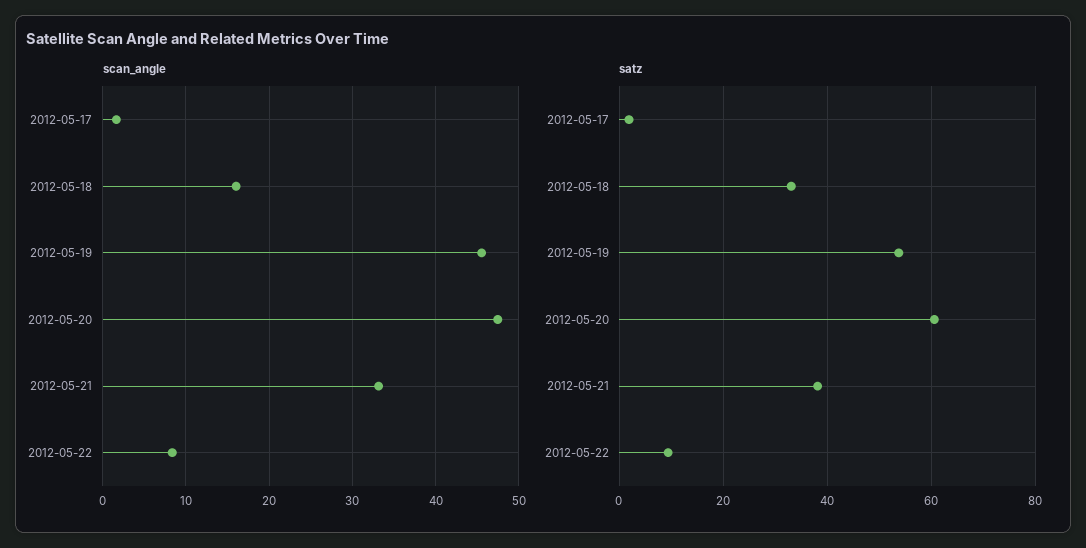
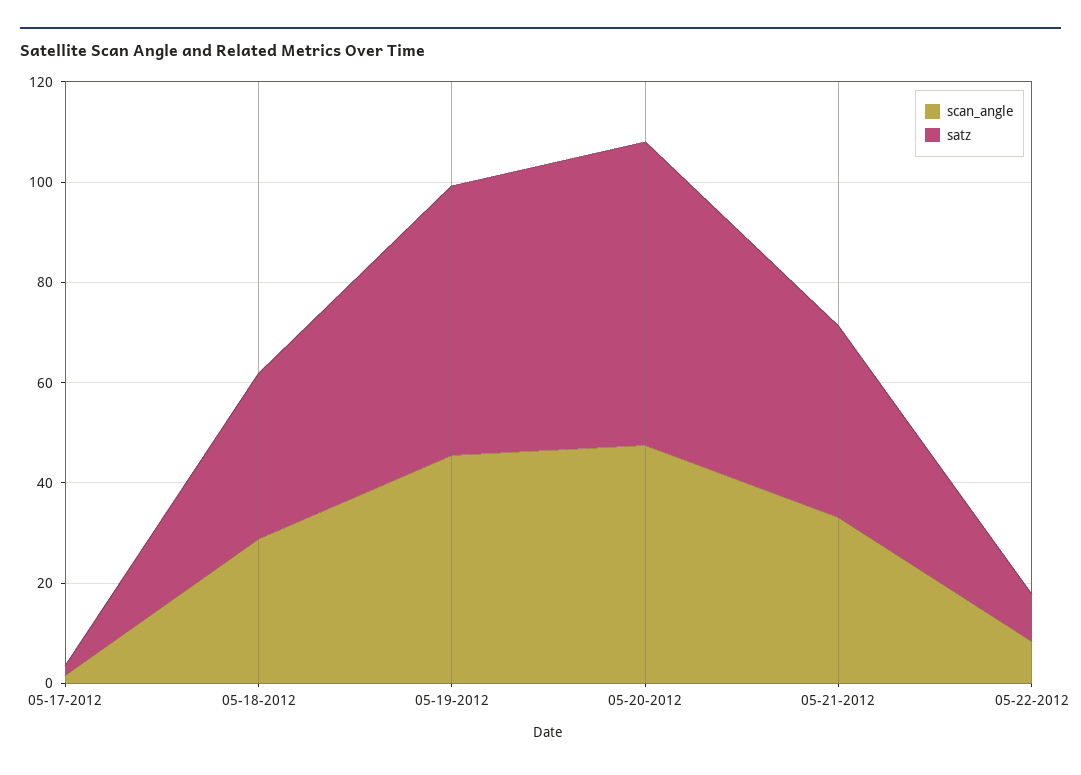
  {
    "scan_angle": {
      "2012-05-17": 2,
-     "2012-05-18": 16,
+     "2012-05-18": 30,
      "2012-05-19": 46,
      "2012-05-20": 47,
      "2012-05-21": 33,
      "2012-05-22": 8
    },
    "satz": {
      "2012-05-17": 2,
      "2012-05-18": 34,
      "2012-05-19": 54,
      "2012-05-20": 60,
      "2012-05-21": 38,
      "2012-05-22": 10
    }
  }

